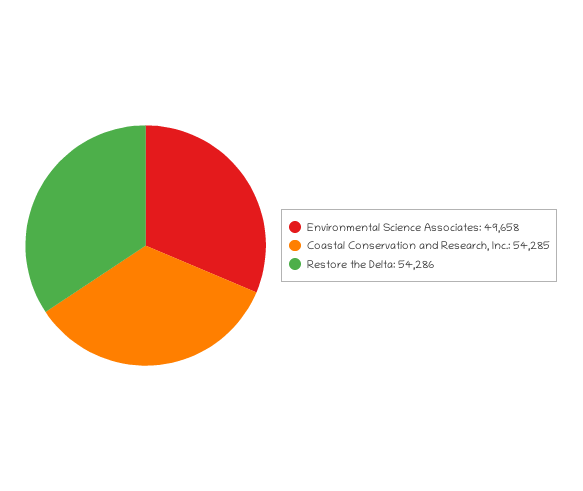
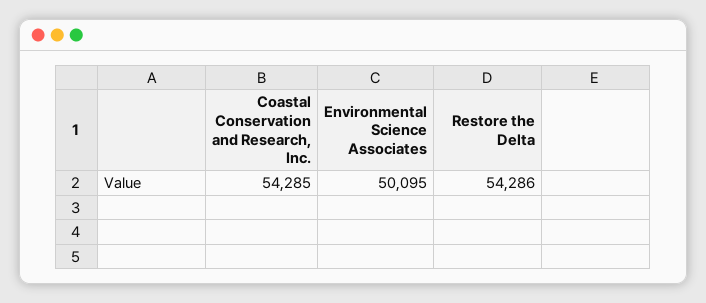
  {
-   "Environmental Science Associates": 49658,
+   "Environmental Science Associates": 50095,
    "Coastal Conservation and Research, Inc.": 54285,
    "Restore the Delta": 54286
  }

